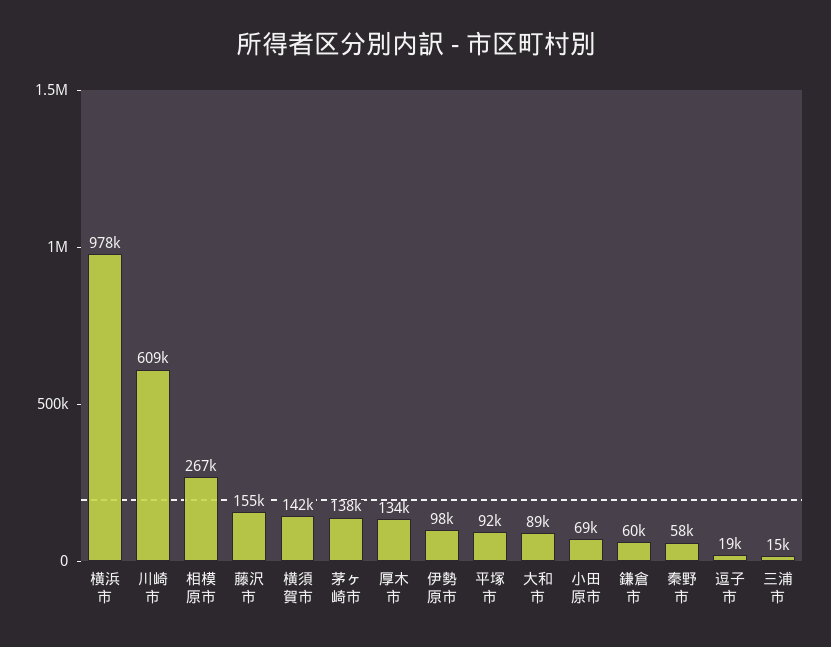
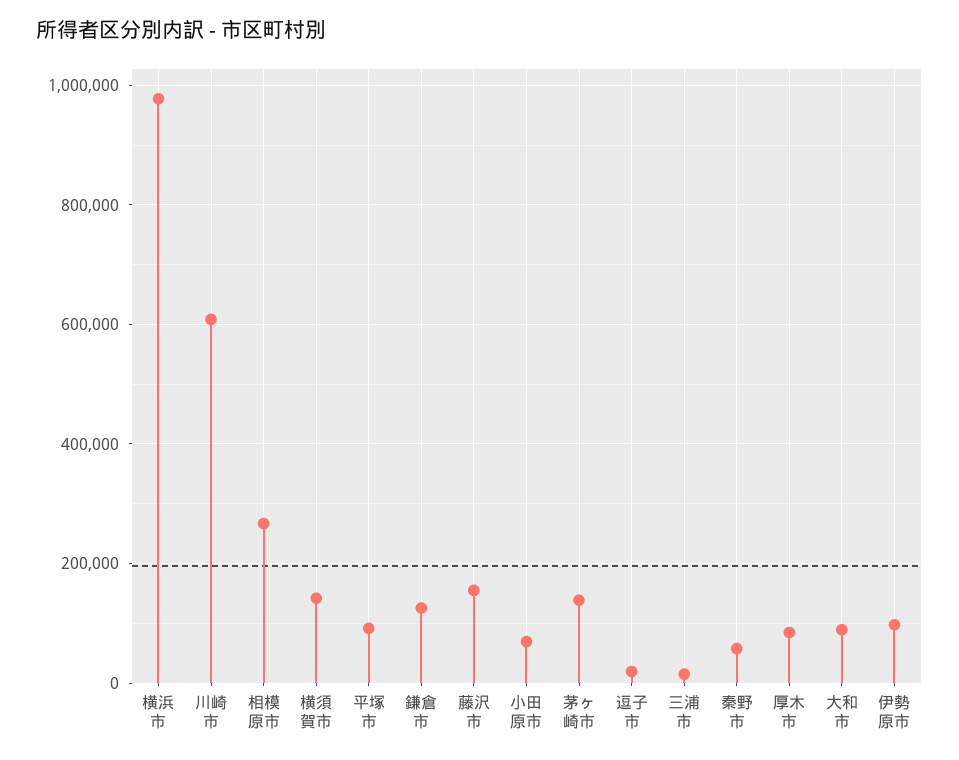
  {
    "横浜市": 978000,
    "川崎市": 609000,
    "相模原市": 267000,
    "藤沢市": 155000,
    "横須賀市": 142000,
    "茅ヶ崎市": 138000,
-   "厚木市": 134000,
+   "厚木市": 80000,
    "伊勢原市": 98000,
    "平塚市": 92000,
    "大和市": 89000,
    "小田原市": 69000,
-   "鎌倉市": 60000,
+   "鎌倉市": 120000,
    "秦野市": 58000,
    "逗子市": 19000,
    "三浦市": 15000
  }

